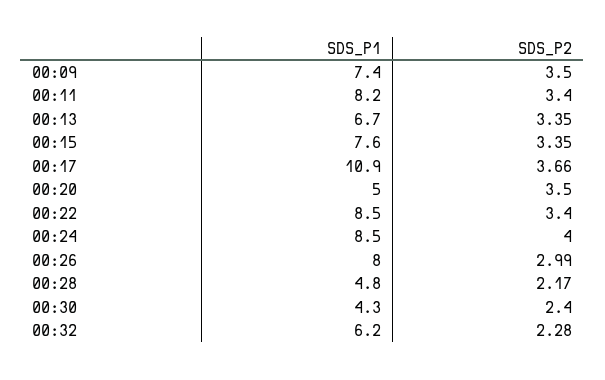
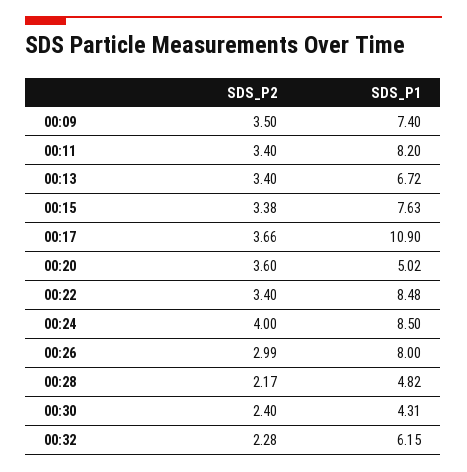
  {
    "SDS_P1": {
      "00:09": 7.4,
      "00:11": 8.2,
      "00:13": 6.72,
      "00:15": 7.63,
      "00:17": 10.9,
      "00:20": 5.02,
      "00:22": 8.48,
      "00:24": 8.5,
      "00:26": 8,
      "00:28": 4.82,
      "00:30": 4.31,
      "00:32": 6.15
    },
    "SDS_P2": {
      "00:09": 3.5,
      "00:11": 3.4,
-     "00:13": 3.35,
+     "00:13": 3.4,
-     "00:15": 3.35,
+     "00:15": 3.38,
      "00:17": 3.66,
-     "00:20": 3.5,
+     "00:20": 3.6,
      "00:22": 3.4,
      "00:24": 4,
      "00:26": 2.99,
      "00:28": 2.17,
      "00:30": 2.4,
      "00:32": 2.28
    }
  }

